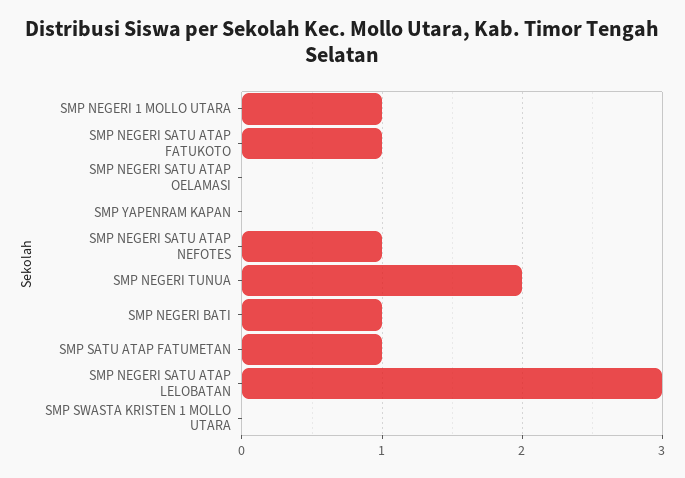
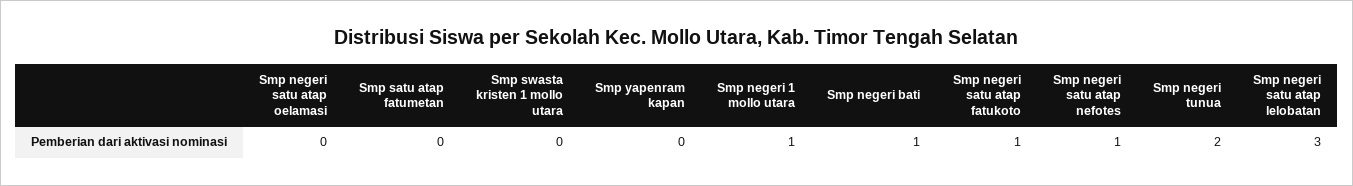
  {
    "SMP NEGERI 1 MOLLO UTARA": 1,
    "SMP NEGERI SATU ATAP FATUKOTO": 1,
    "SMP NEGERI SATU ATAP OELAMASI": 0,
    "SMP YAPENRAM KAPAN": 0,
    "SMP NEGERI SATU ATAP NEFOTES": 1,
    "SMP NEGERI TUNUA": 2,
    "SMP NEGERI BATI": 1,
-   "SMP SATU ATAP FATUMETAN": 1,
+   "SMP SATU ATAP FATUMETAN": 0,
    "SMP NEGERI SATU ATAP LELOBATAN": 3,
    "SMP SWASTA KRISTEN 1 MOLLO UTARA": 0
  }

